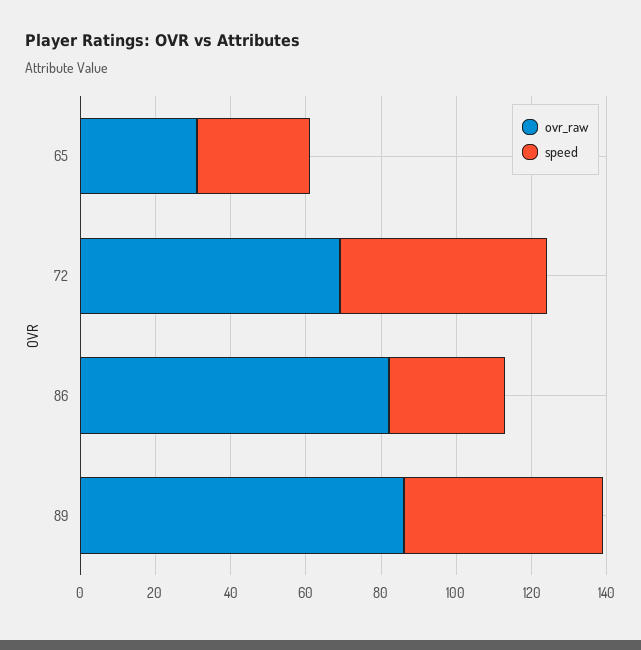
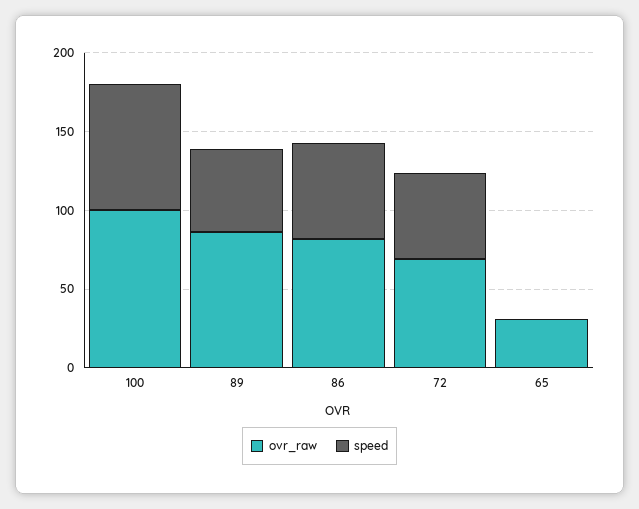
  {
    "ovr_raw": {
      "65": 30,
      "72": 70,
      "86": 80,
-     "89": 85
+     "89": 85,
+     "100": 100
    },
    "speed": {
-     "65": 30,
+     "65": 0,
      "72": 55,
-     "86": 30,
+     "86": 60,
-     "89": 55
+     "89": 55,
+     "100": 80
    }
  }

